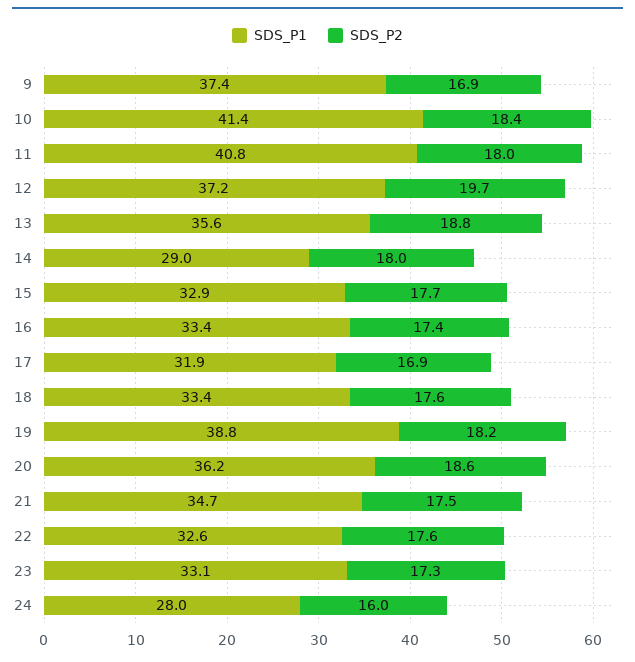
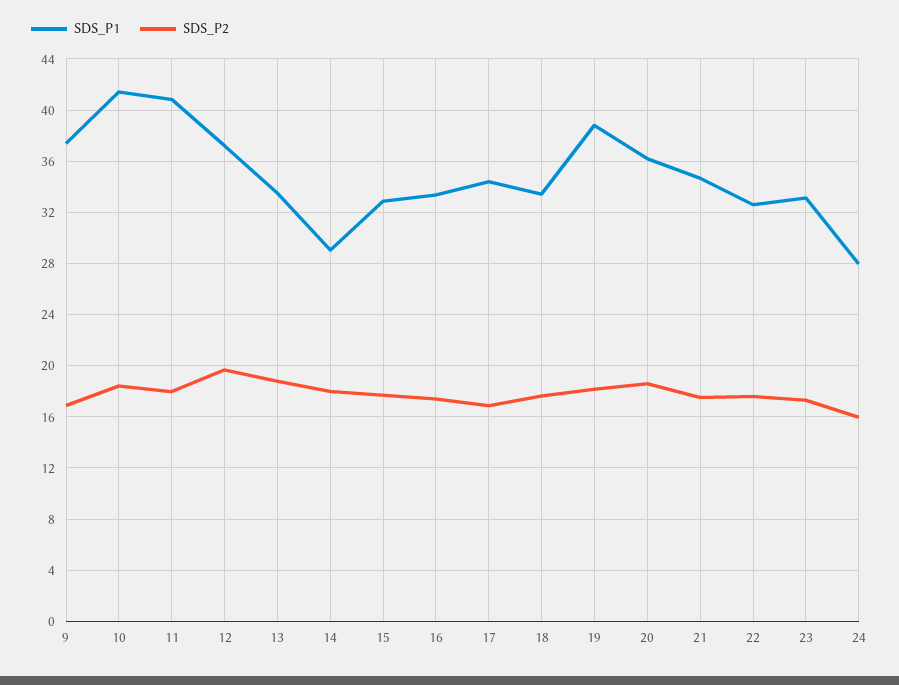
  {
    "SDS_P1": {
      "9": 37.4,
      "10": 41.4,
      "11": 40.8,
      "12": 37.2,
-     "13": 35.6,
+     "13": 33.5,
      "14": 29,
      "15": 32.9,
      "16": 33.4,
-     "17": 31.9,
+     "17": 34.5,
      "18": 33.4,
      "19": 38.8,
      "20": 36.2,
      "21": 34.7,
      "22": 32.6,
      "23": 33.1,
      "24": 28
    },
    "SDS_P2": {
      "9": 16.9,
      "10": 18.4,
      "11": 18,
      "12": 19.7,
      "13": 18.8,
      "14": 18,
      "15": 17.7,
      "16": 17.4,
      "17": 16.9,
      "18": 17.6,
      "19": 18.2,
      "20": 18.6,
      "21": 17.5,
      "22": 17.6,
      "23": 17.3,
      "24": 16
    }
  }

